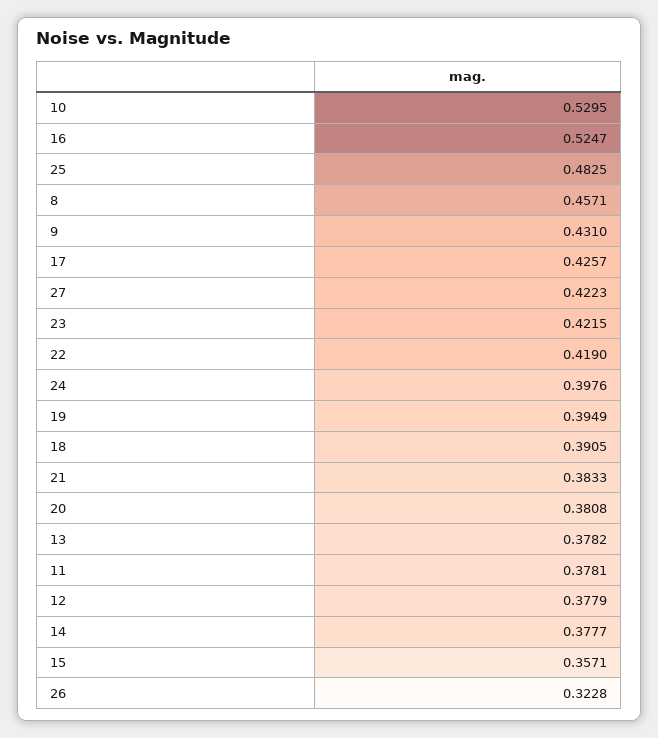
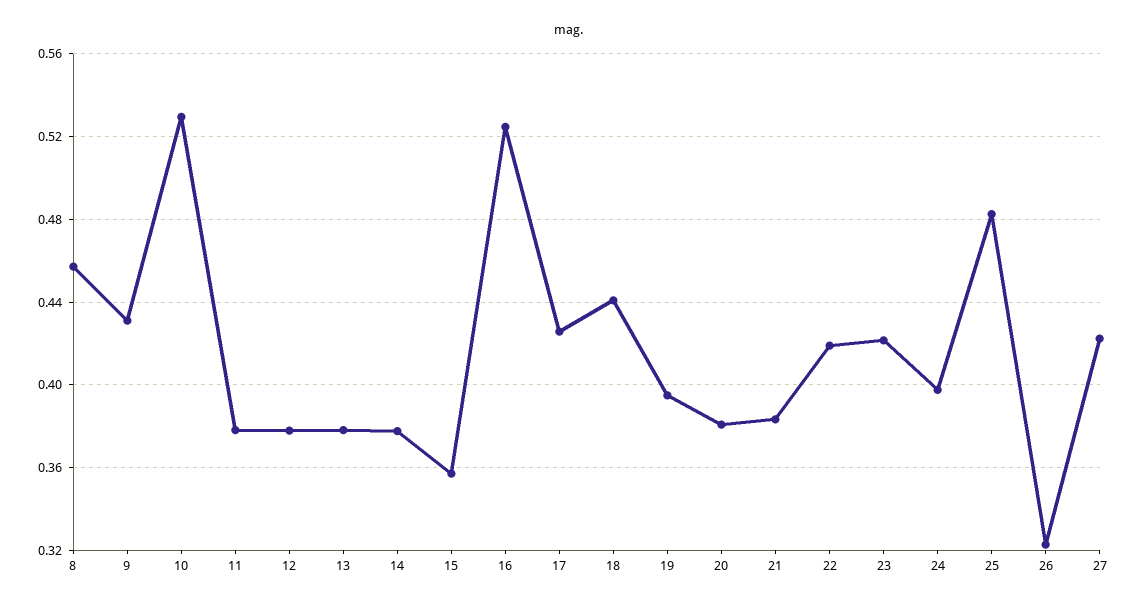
  {
    "10": 0.5295,
    "16": 0.5247,
    "25": 0.4825,
    "8": 0.4571,
    "9": 0.431,
    "17": 0.4257,
    "27": 0.4223,
    "23": 0.4215,
    "22": 0.419,
    "24": 0.3976,
    "19": 0.3949,
-   "18": 0.3905,
+   "18": 0.44,
    "21": 0.3833,
    "20": 0.3808,
    "13": 0.3782,
    "11": 0.3781,
    "12": 0.3779,
    "14": 0.3777,
    "15": 0.3571,
    "26": 0.3228
  }

